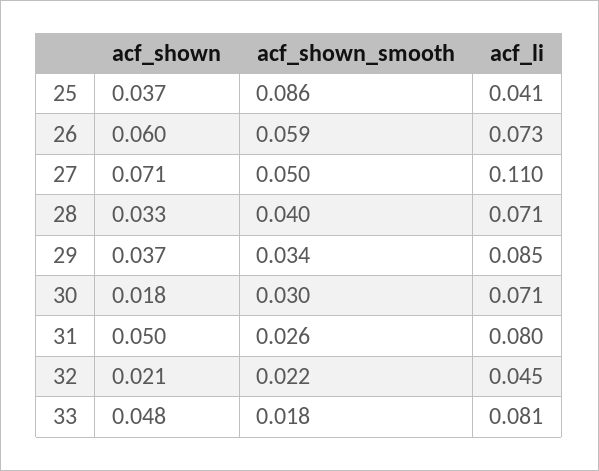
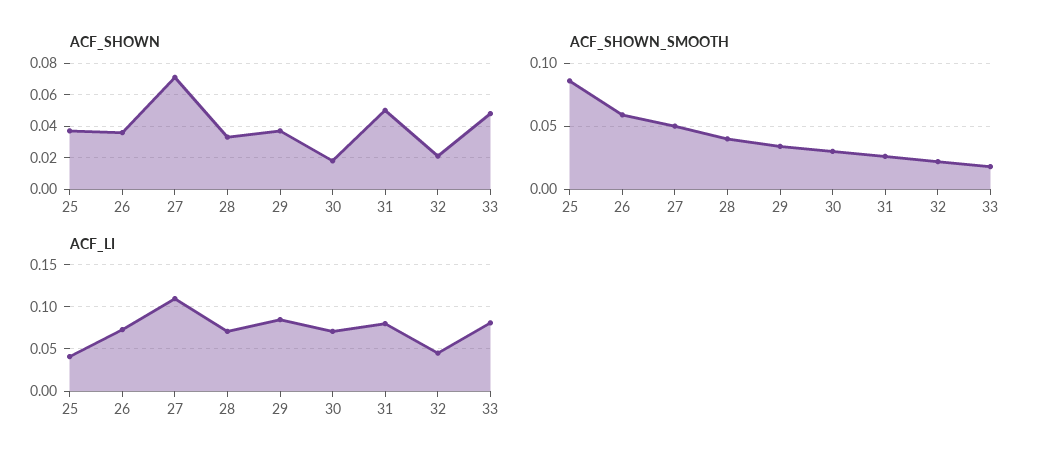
  {
    "acf_shown": {
      "25": 0.037,
-     "26": 0.06,
+     "26": 0.035,
      "27": 0.071,
      "28": 0.033,
      "29": 0.037,
      "30": 0.018,
      "31": 0.05,
      "32": 0.021,
      "33": 0.048
    },
    "acf_shown_smooth": {
      "25": 0.086,
      "26": 0.059,
      "27": 0.05,
      "28": 0.04,
      "29": 0.034,
      "30": 0.03,
      "31": 0.026,
      "32": 0.022,
      "33": 0.018
    },
    "acf_li": {
      "25": 0.041,
      "26": 0.073,
      "27": 0.11,
      "28": 0.071,
      "29": 0.085,
      "30": 0.071,
      "31": 0.08,
      "32": 0.045,
      "33": 0.081
    }
  }

